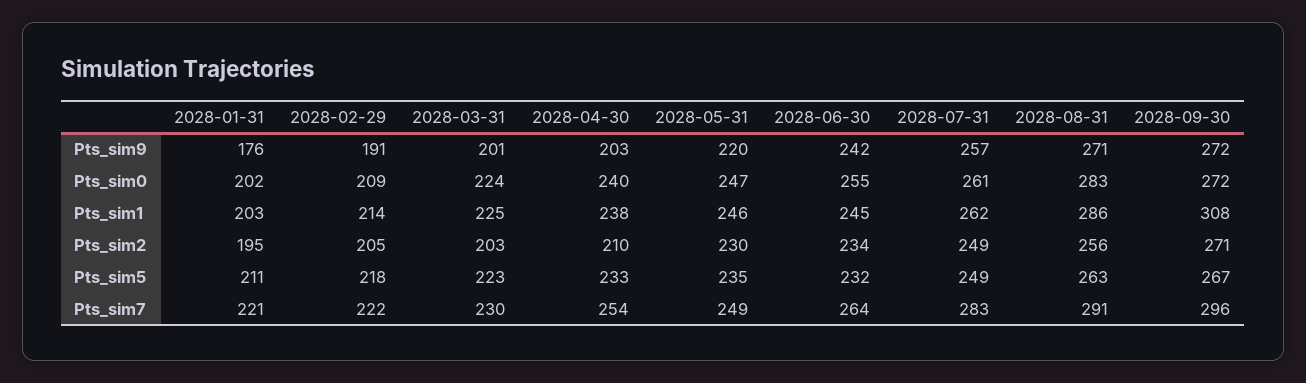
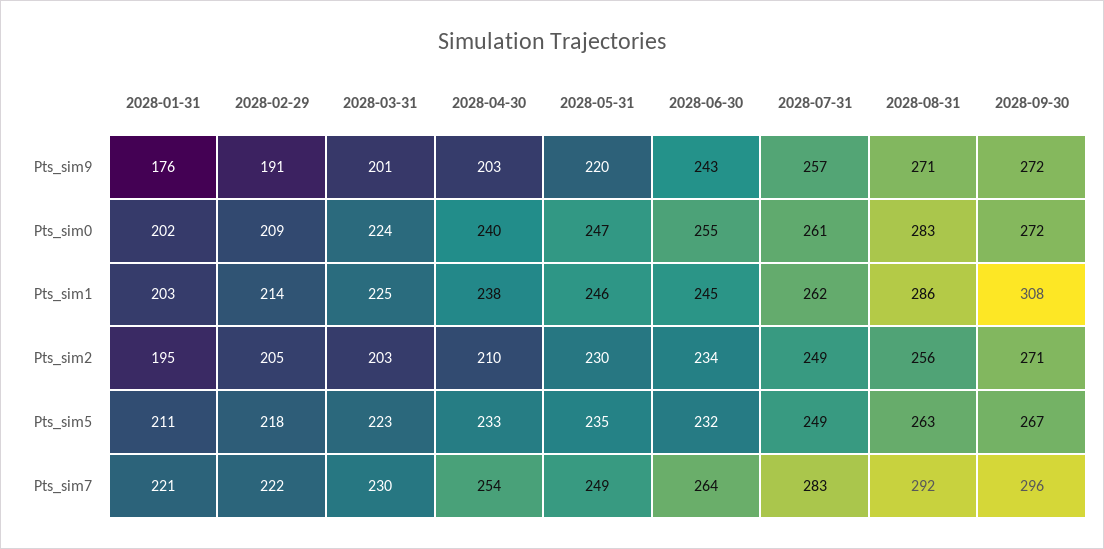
  {
    "2028-01-31": {
      "Pts_sim9": 176,
      "Pts_sim0": 202,
      "Pts_sim1": 203,
      "Pts_sim2": 195,
      "Pts_sim5": 211,
      "Pts_sim7": 221
    },
    "2028-02-29": {
      "Pts_sim9": 191,
      "Pts_sim0": 209,
      "Pts_sim1": 214,
      "Pts_sim2": 205,
      "Pts_sim5": 218,
      "Pts_sim7": 222
    },
    "2028-03-31": {
      "Pts_sim9": 201,
      "Pts_sim0": 224,
      "Pts_sim1": 225,
      "Pts_sim2": 203,
      "Pts_sim5": 223,
      "Pts_sim7": 230
    },
    "2028-04-30": {
      "Pts_sim9": 203,
      "Pts_sim0": 240,
      "Pts_sim1": 238,
      "Pts_sim2": 210,
      "Pts_sim5": 233,
      "Pts_sim7": 254
    },
    "2028-05-31": {
      "Pts_sim9": 220,
      "Pts_sim0": 247,
      "Pts_sim1": 246,
      "Pts_sim2": 230,
      "Pts_sim5": 235,
      "Pts_sim7": 249
    },
    "2028-06-30": {
-     "Pts_sim9": 242,
+     "Pts_sim9": 243,
      "Pts_sim0": 255,
      "Pts_sim1": 245,
      "Pts_sim2": 234,
      "Pts_sim5": 232,
      "Pts_sim7": 264
    },
    "2028-07-31": {
      "Pts_sim9": 257,
      "Pts_sim0": 261,
      "Pts_sim1": 262,
      "Pts_sim2": 249,
      "Pts_sim5": 249,
      "Pts_sim7": 283
    },
    "2028-08-31": {
      "Pts_sim9": 271,
      "Pts_sim0": 283,
      "Pts_sim1": 286,
      "Pts_sim2": 256,
      "Pts_sim5": 263,
-     "Pts_sim7": 291
+     "Pts_sim7": 292
    },
    "2028-09-30": {
      "Pts_sim9": 272,
      "Pts_sim0": 272,
      "Pts_sim1": 308,
      "Pts_sim2": 271,
      "Pts_sim5": 267,
      "Pts_sim7": 296
    }
  }

